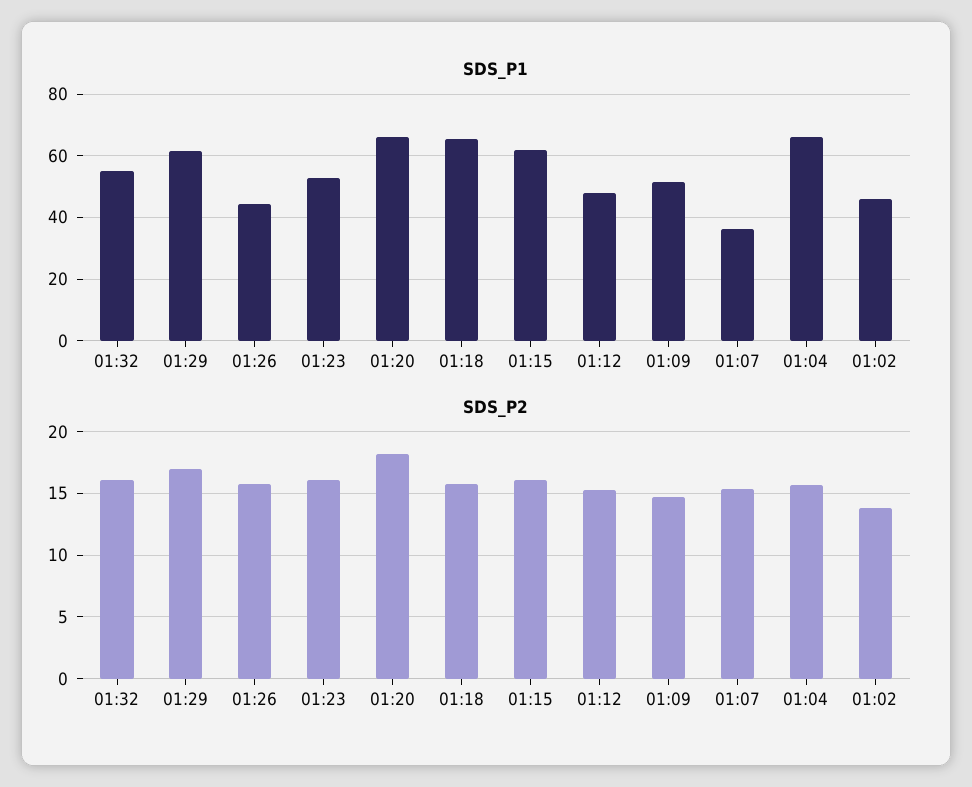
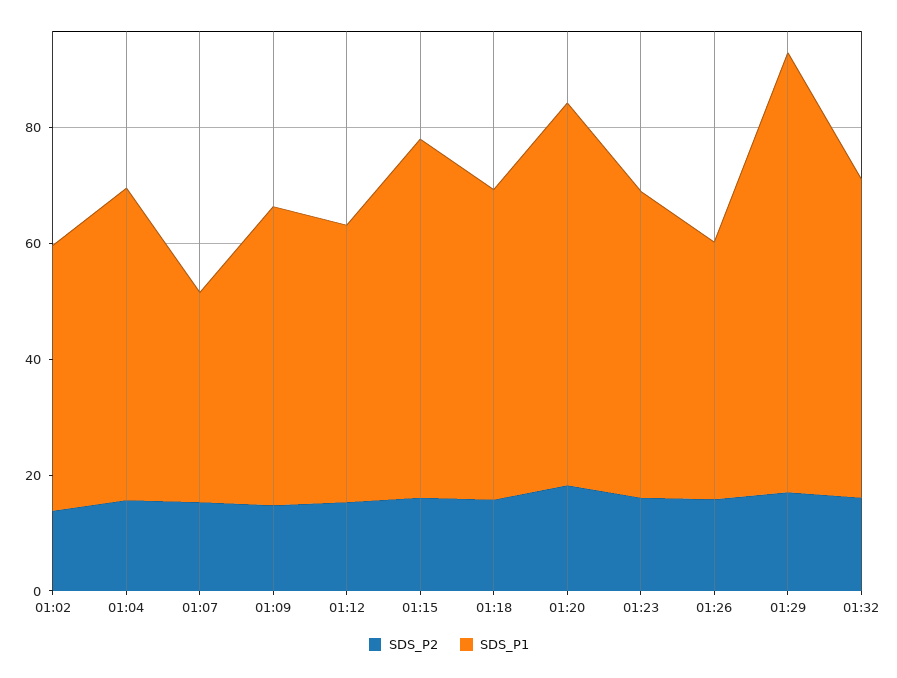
  {
    "SDS_P1": {
      "01:32": 54,
-     "01:29": 62,
+     "01:29": 75,
      "01:26": 44,
      "01:23": 52,
      "01:20": 66,
-     "01:18": 66,
+     "01:18": 55,
      "01:15": 62,
      "01:12": 48,
      "01:09": 52,
      "01:07": 36,
-     "01:04": 66,
+     "01:04": 55,
      "01:02": 46
    },
    "SDS_P2": {
      "01:32": 16,
      "01:29": 17,
      "01:26": 16,
      "01:23": 16,
      "01:20": 18,
      "01:18": 15.5,
      "01:15": 16,
      "01:12": 15.5,
      "01:09": 15,
      "01:07": 15.5,
      "01:04": 15.5,
      "01:02": 14
    }
  }

